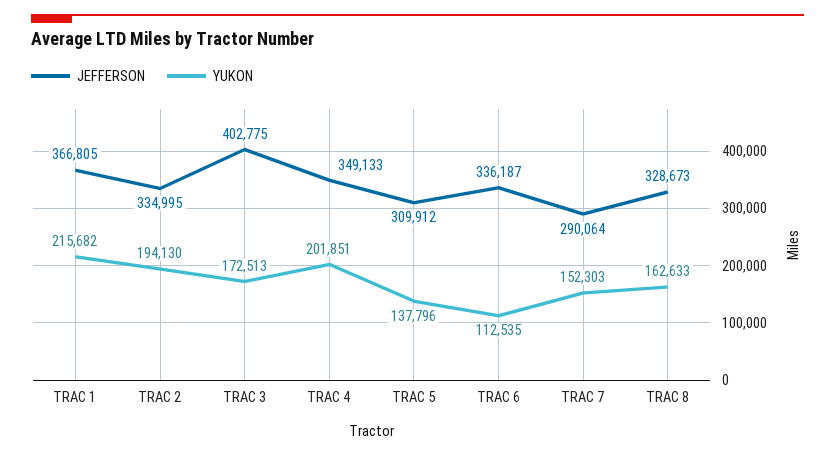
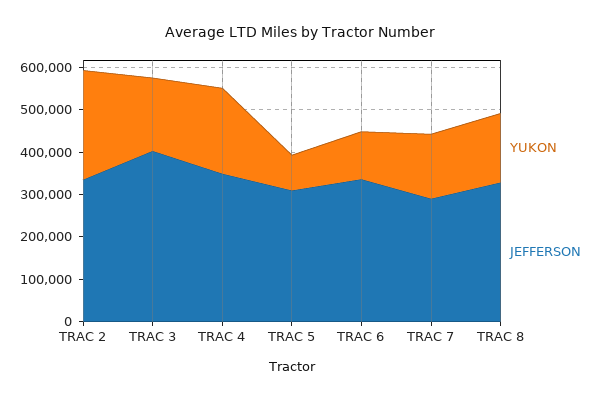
  {
    "JEFFERSON": {
-     "TRAC 1": 366805,
      "TRAC 2": 334995,
      "TRAC 3": 402775,
      "TRAC 4": 349133,
      "TRAC 5": 309912,
      "TRAC 6": 336187,
      "TRAC 7": 290064,
      "TRAC 8": 328673
    },
    "YUKON": {
-     "TRAC 1": 215682,
-     "TRAC 2": 194130,
+     "TRAC 2": 260000,
      "TRAC 3": 172513,
      "TRAC 4": 201851,
-     "TRAC 5": 137796,
+     "TRAC 5": 80000,
      "TRAC 6": 112535,
      "TRAC 7": 152303,
      "TRAC 8": 162633
    }
  }

